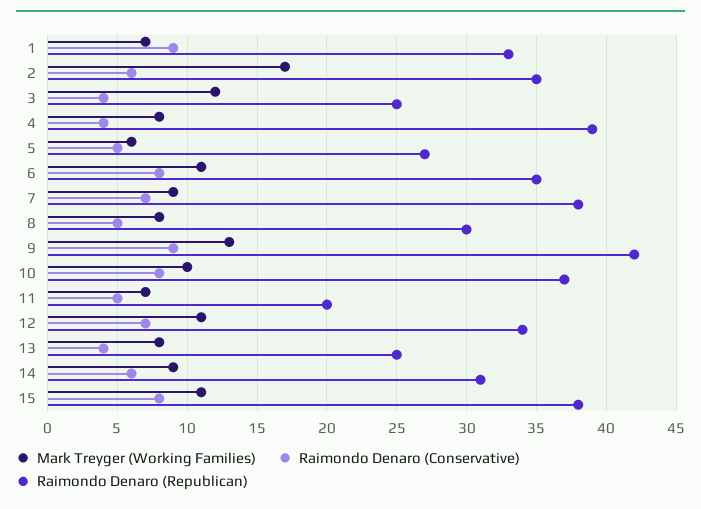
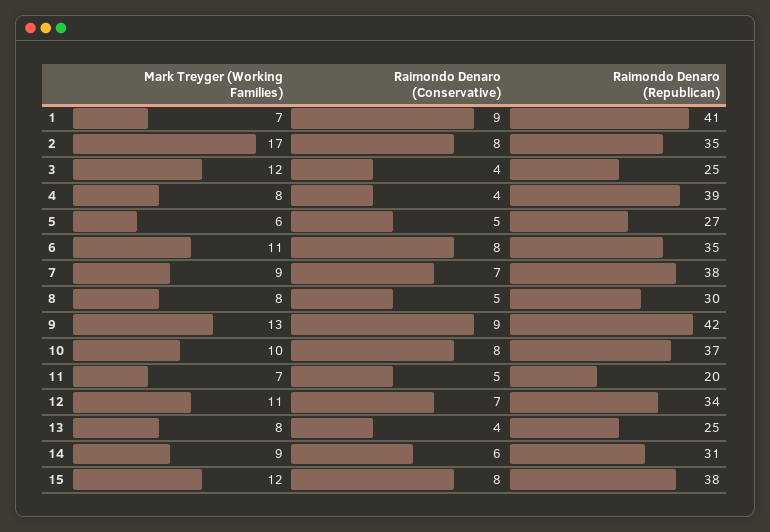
  {
    "Mark Treyger (Working Families)": {
      "1": 7,
      "2": 17,
      "3": 12,
      "4": 8,
      "5": 6,
      "6": 11,
      "7": 9,
      "8": 8,
      "9": 13,
      "10": 10,
      "11": 7,
      "12": 11,
      "13": 8,
      "14": 9,
-     "15": 11
+     "15": 12
    },
    "Raimondo Denaro (Conservative)": {
      "1": 9,
-     "2": 6,
+     "2": 8,
      "3": 4,
      "4": 4,
      "5": 5,
      "6": 8,
      "7": 7,
      "8": 5,
      "9": 9,
      "10": 8,
      "11": 5,
      "12": 7,
      "13": 4,
      "14": 6,
      "15": 8
    },
    "Raimondo Denaro (Republican)": {
-     "1": 33,
+     "1": 41,
      "2": 35,
      "3": 25,
      "4": 39,
      "5": 27,
      "6": 35,
      "7": 38,
      "8": 30,
      "9": 42,
      "10": 37,
      "11": 20,
      "12": 34,
      "13": 25,
      "14": 31,
      "15": 38
    }
  }

